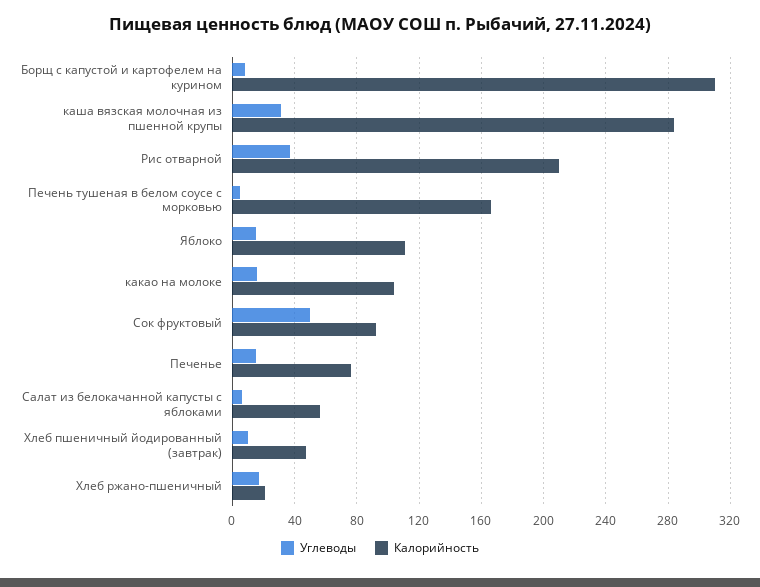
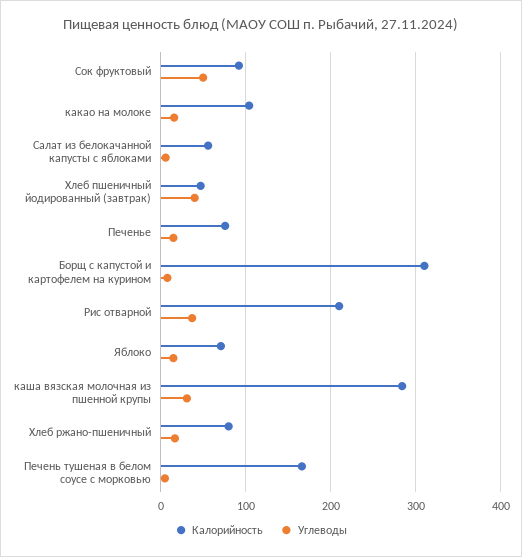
  {
    "Углеводы": {
      "Борщ с капустой и картофелем на курином": 10,
      "каша вязская молочная из пшенной крупы": 30,
      "Рис отварной": 35,
      "Печень тушеная в белом соусе с морковью": 5,
      "Яблоко": 15,
      "какао на молоке": 15,
      "Сок фруктовый": 50,
      "Печенье": 15,
      "Салат из белокачанной капусты с яблоками": 5,
-     "Хлеб пшеничный йодированный (завтрак)": 10,
+     "Хлеб пшеничный йодированный (завтрак)": 40,
      "Хлеб ржано-пшеничный": 15
    },
    "Калорийность": {
      "Борщ с капустой и картофелем на курином": 310,
      "каша вязская молочная из пшенной крупы": 285,
      "Рис отварной": 210,
      "Печень тушеная в белом соусе с морковью": 165,
-     "Яблоко": 110,
+     "Яблоко": 70,
      "какао на молоке": 105,
      "Сок фруктовый": 90,
      "Печенье": 75,
      "Салат из белокачанной капусты с яблоками": 55,
      "Хлеб пшеничный йодированный (завтрак)": 45,
-     "Хлеб ржано-пшеничный": 20
+     "Хлеб ржано-пшеничный": 80
    }
  }

